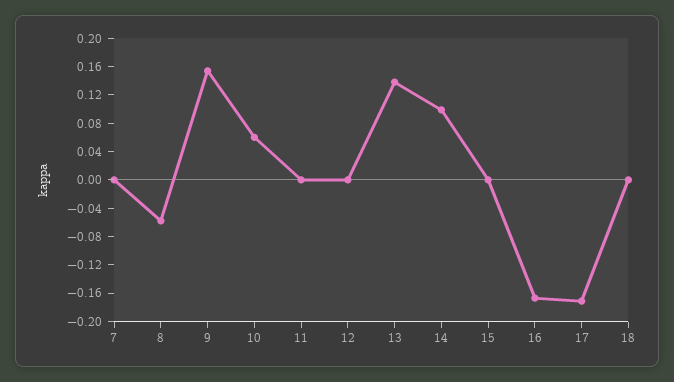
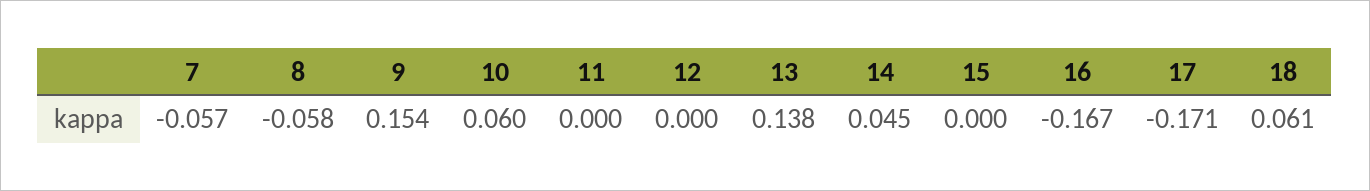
  {
-   "7": 0,
+   "7": -0.057,
    "8": -0.058,
    "9": 0.154,
    "10": 0.06,
    "11": 0,
    "12": 0,
    "13": 0.138,
-   "14": 0.1,
+   "14": 0.045,
    "15": 0,
    "16": -0.167,
    "17": -0.171,
-   "18": 0
+   "18": 0.061
  }

